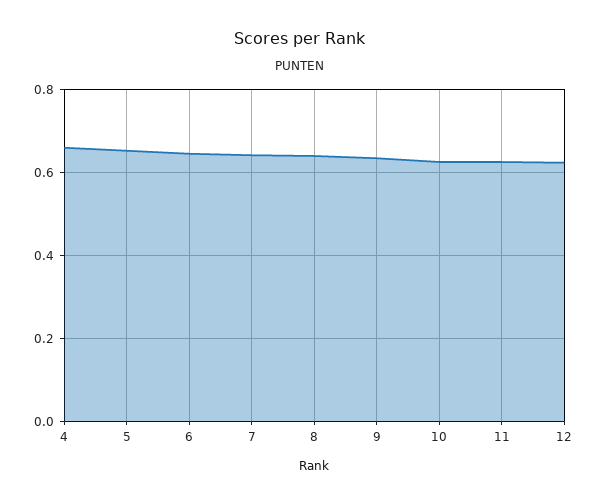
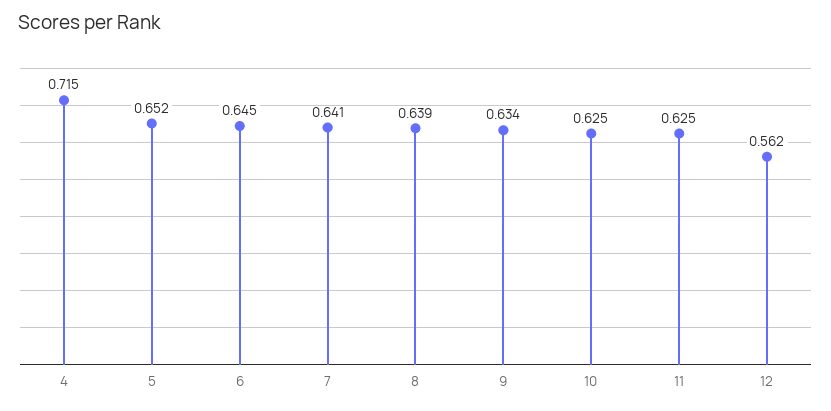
  {
-   "4": 0.66,
+   "4": 0.715,
    "5": 0.652,
    "6": 0.645,
    "7": 0.641,
    "8": 0.639,
    "9": 0.634,
    "10": 0.625,
    "11": 0.625,
-   "12": 0.62
+   "12": 0.562
  }

